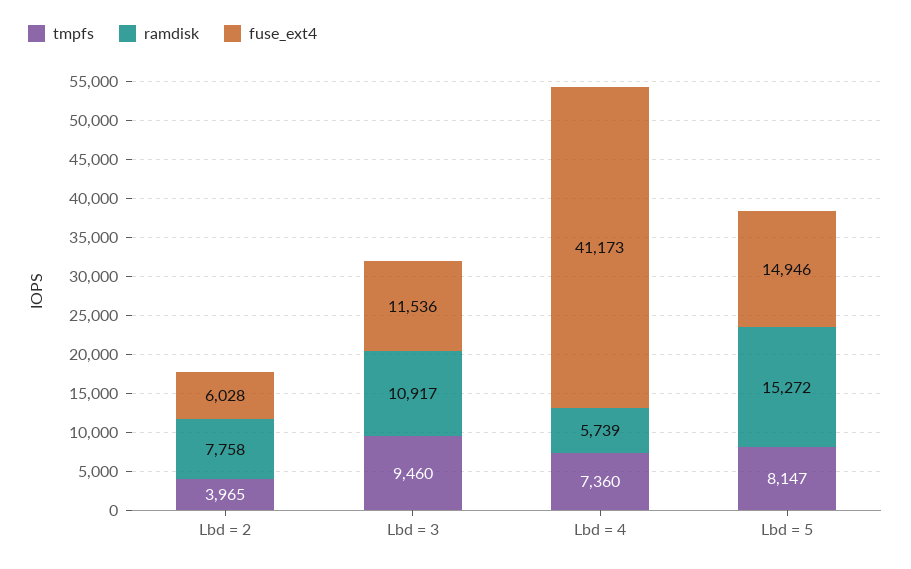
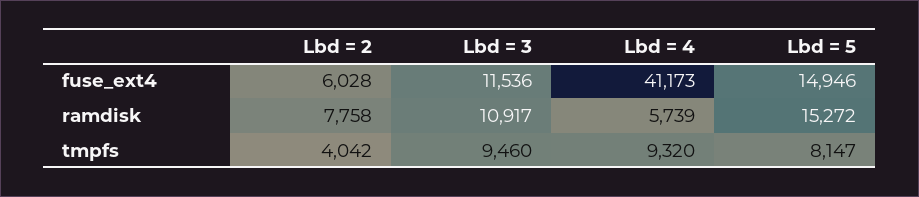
  {
    "tmpfs": {
-     "Lbd = 2": 3965,
+     "Lbd = 2": 4042,
      "Lbd = 3": 9460,
-     "Lbd = 4": 7360,
+     "Lbd = 4": 9320,
      "Lbd = 5": 8147
    },
    "ramdisk": {
      "Lbd = 2": 7758,
      "Lbd = 3": 10917,
      "Lbd = 4": 5739,
      "Lbd = 5": 15272
    },
    "fuse_ext4": {
      "Lbd = 2": 6028,
      "Lbd = 3": 11536,
      "Lbd = 4": 41173,
      "Lbd = 5": 14946
    }
  }

